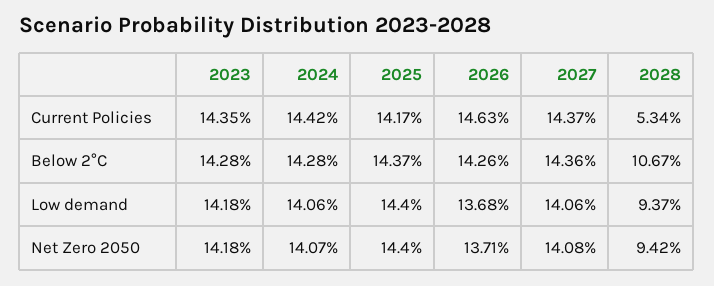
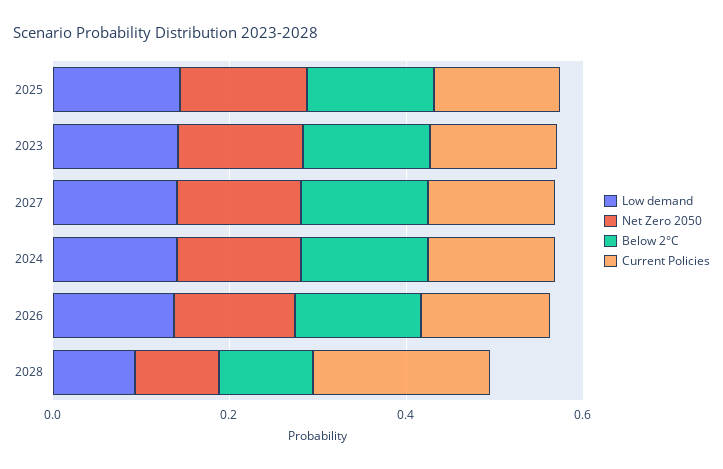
  {
    "Current Policies": {
      "2023": 0.1435,
      "2024": 0.1442,
      "2025": 0.1417,
      "2026": 0.1463,
      "2027": 0.1437,
-     "2028": 0.0534
+     "2028": 0.2
    },
    "Below 2°C": {
      "2023": 0.1428,
      "2024": 0.1428,
      "2025": 0.1437,
      "2026": 0.1426,
      "2027": 0.1436,
      "2028": 0.1067
    },
    "Low demand": {
      "2023": 0.1418,
      "2024": 0.1406,
      "2025": 0.144,
      "2026": 0.1368,
      "2027": 0.1406,
      "2028": 0.0937
    },
    "Net Zero 2050": {
      "2023": 0.1418,
      "2024": 0.1407,
      "2025": 0.144,
      "2026": 0.1371,
      "2027": 0.1408,
      "2028": 0.0942
    }
  }

